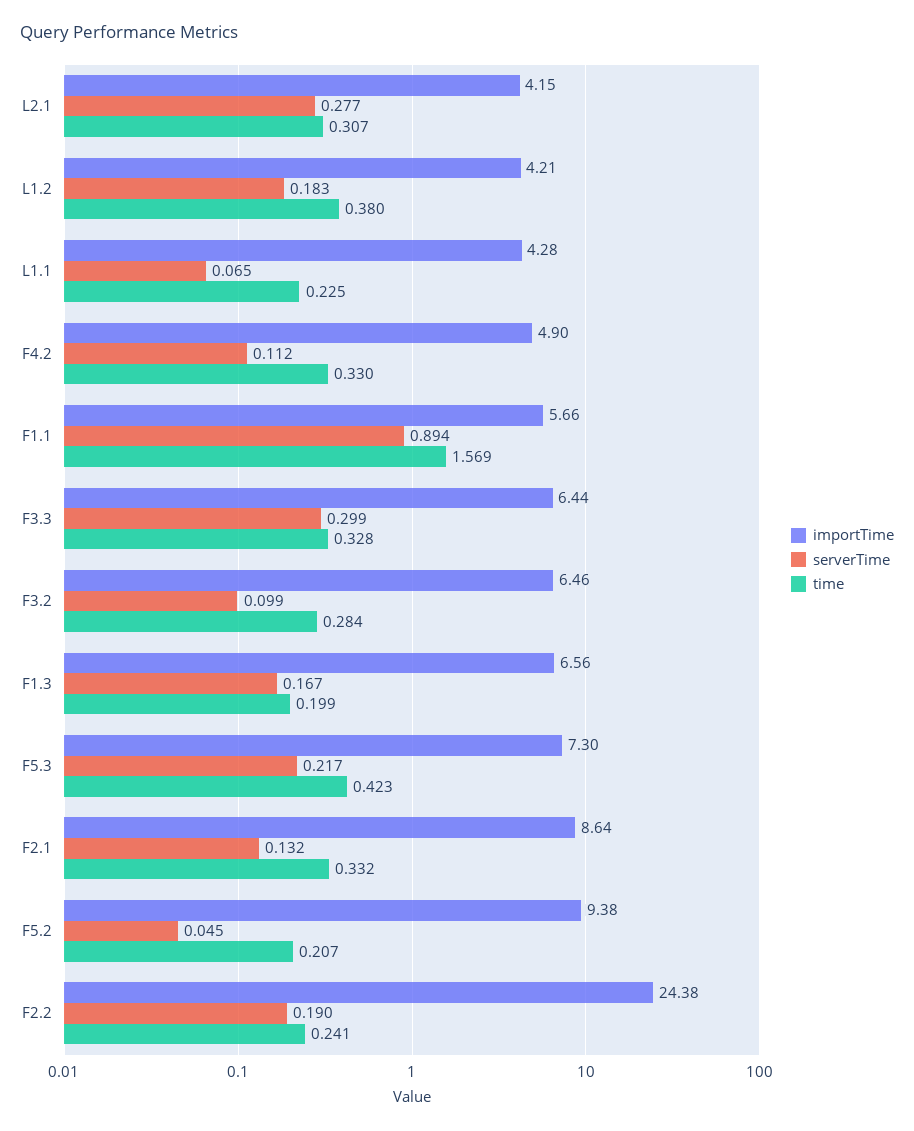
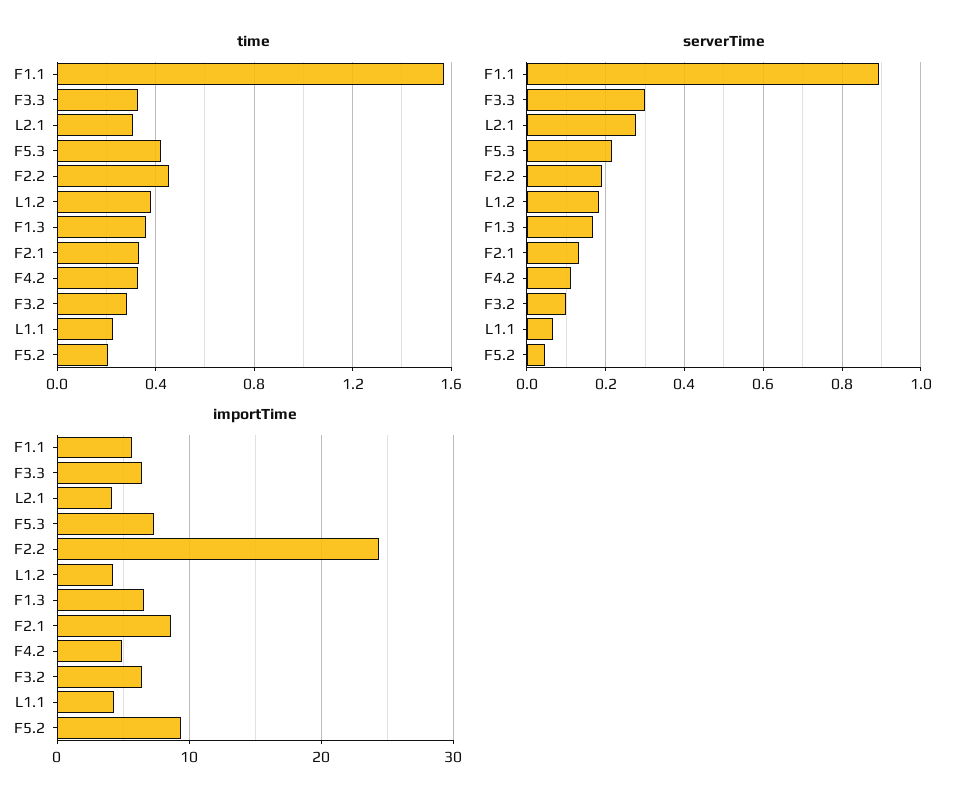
  {
    "importTime": {
      "L2.1": 4.15,
      "L1.2": 4.21,
      "L1.1": 4.28,
      "F4.2": 4.9,
      "F1.1": 5.66,
      "F3.3": 6.44,
      "F3.2": 6.46,
      "F1.3": 6.56,
      "F5.3": 7.3,
      "F2.1": 8.64,
      "F5.2": 9.38,
      "F2.2": 24.38
    },
    "serverTime": {
      "L2.1": 0.277,
      "L1.2": 0.183,
      "L1.1": 0.065,
      "F4.2": 0.112,
      "F1.1": 0.894,
      "F3.3": 0.299,
      "F3.2": 0.099,
      "F1.3": 0.167,
      "F5.3": 0.217,
      "F2.1": 0.132,
      "F5.2": 0.045,
      "F2.2": 0.19
    },
    "time": {
      "L2.1": 0.307,
      "L1.2": 0.38,
      "L1.1": 0.225,
      "F4.2": 0.33,
      "F1.1": 1.569,
      "F3.3": 0.328,
      "F3.2": 0.284,
-     "F1.3": 0.199,
+     "F1.3": 0.35,
      "F5.3": 0.423,
      "F2.1": 0.332,
      "F5.2": 0.207,
-     "F2.2": 0.241
+     "F2.2": 0.45
    }
  }

